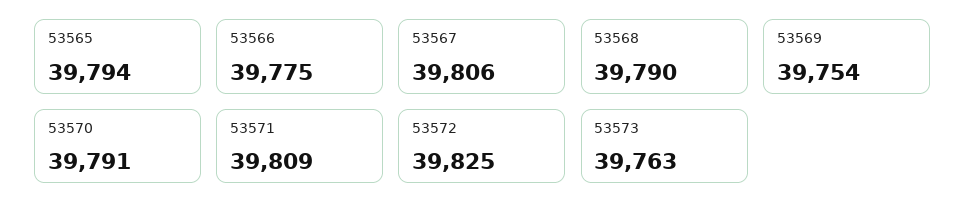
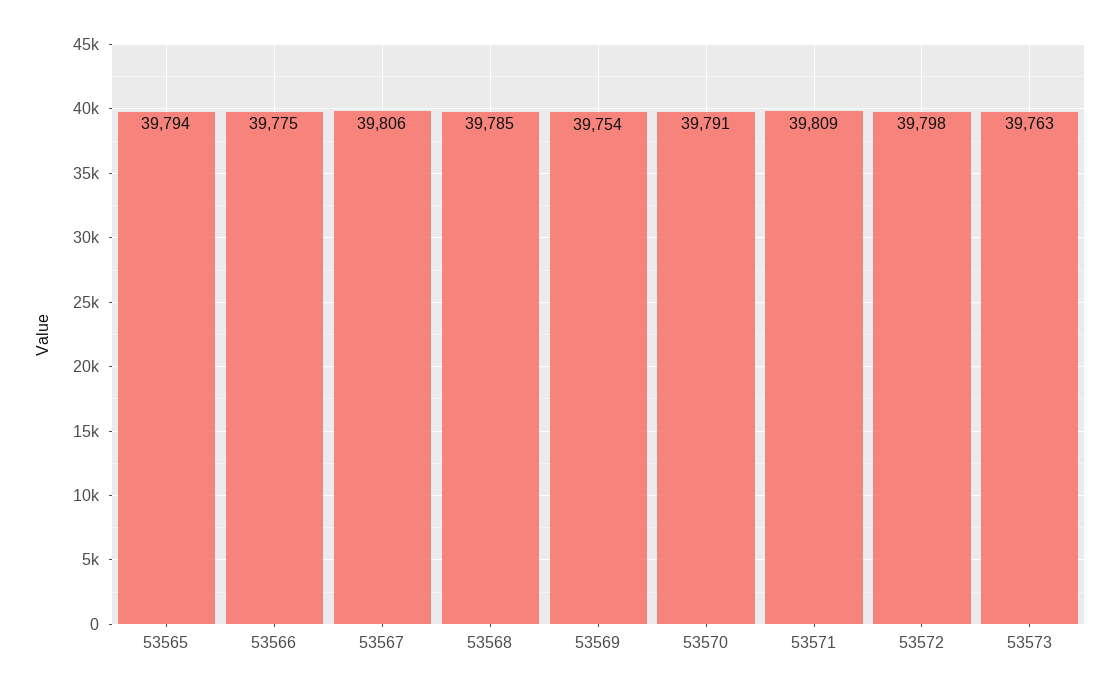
  {
    "53565": 39794,
    "53566": 39775,
    "53567": 39806,
-   "53568": 39790,
+   "53568": 39785,
    "53569": 39754,
    "53570": 39791,
    "53571": 39809,
-   "53572": 39825,
+   "53572": 39798,
    "53573": 39763
  }

